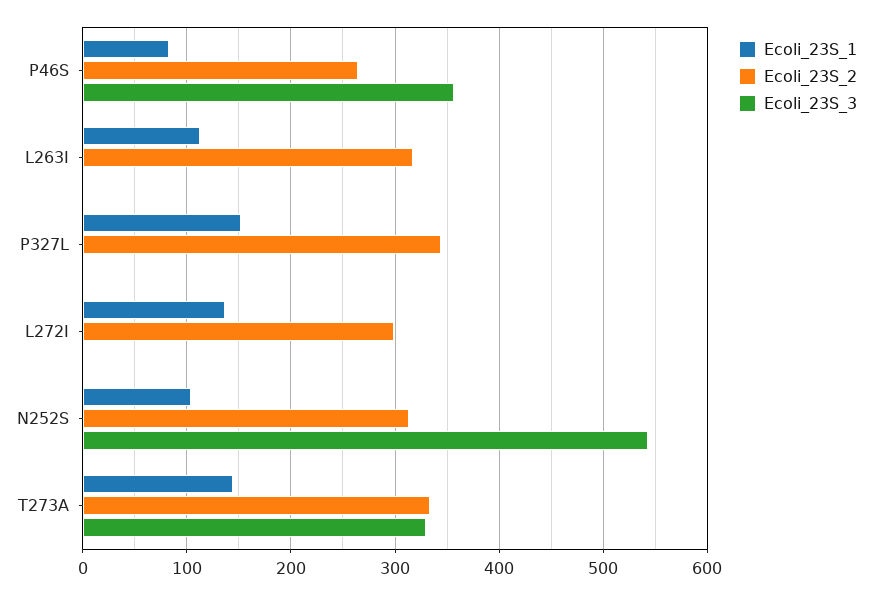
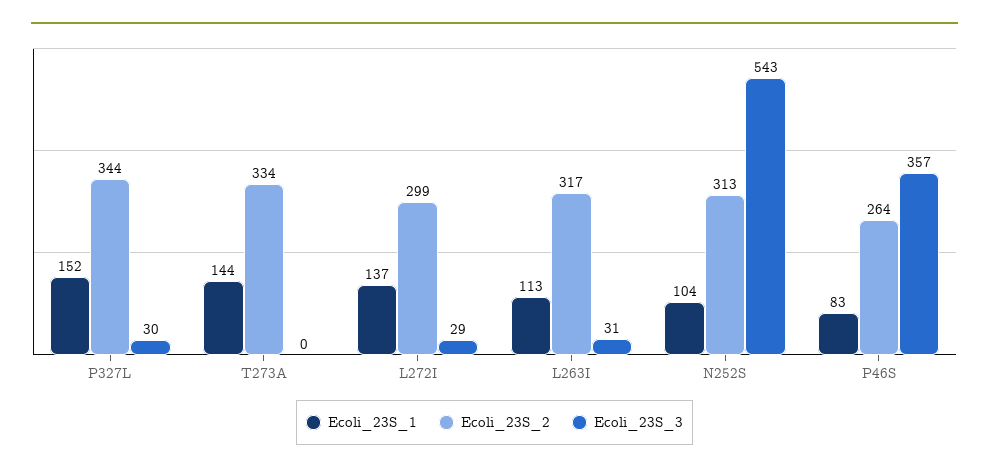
  {
    "Ecoli_23S_1": {
      "P46S": 83,
      "L263I": 113,
      "P327L": 152,
      "L272I": 137,
      "N252S": 104,
      "T273A": 144
    },
    "Ecoli_23S_2": {
      "P46S": 264,
      "L263I": 317,
      "P327L": 344,
      "L272I": 299,
      "N252S": 313,
      "T273A": 334
    },
    "Ecoli_23S_3": {
      "P46S": 357,
-     "L263I": 0,
+     "L263I": 31,
-     "P327L": 0,
+     "P327L": 30,
-     "L272I": 0,
+     "L272I": 29,
      "N252S": 543,
-     "T273A": 330
+     "T273A": 0
    }
  }

